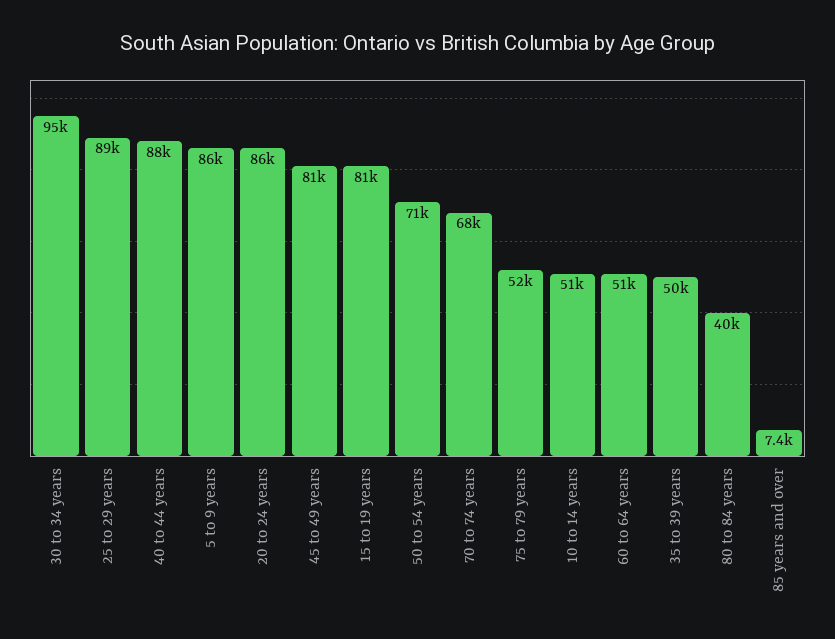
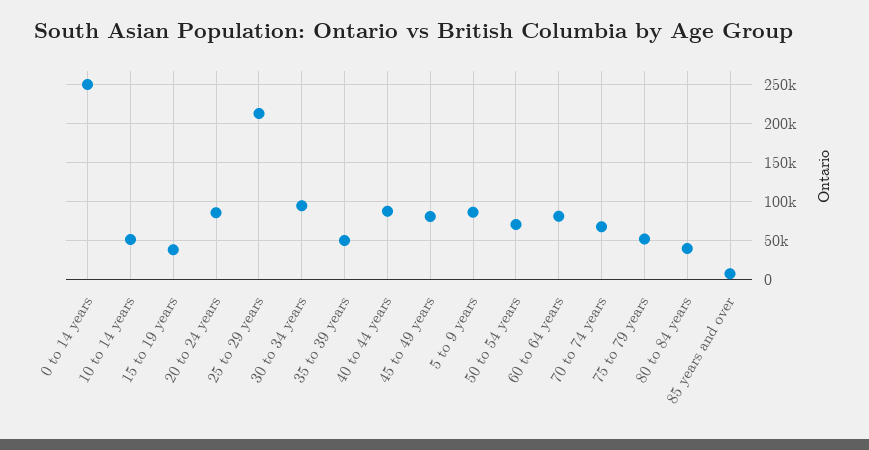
  {
    "30 to 34 years": 95000,
-   "25 to 29 years": 89000,
+   "25 to 29 years": 210000,
    "40 to 44 years": 88000,
    "5 to 9 years": 86000,
    "20 to 24 years": 86000,
    "45 to 49 years": 81000,
-   "15 to 19 years": 81000,
+   "15 to 19 years": 40000,
    "50 to 54 years": 71000,
    "70 to 74 years": 68000,
    "75 to 79 years": 52000,
    "10 to 14 years": 51000,
-   "60 to 64 years": 51000,
+   "60 to 64 years": 80000,
    "35 to 39 years": 50000,
    "80 to 84 years": 40000,
-   "85 years and over": 7400
+   "85 years and over": 7400,
+   "0 to 14 years": 250000
  }

